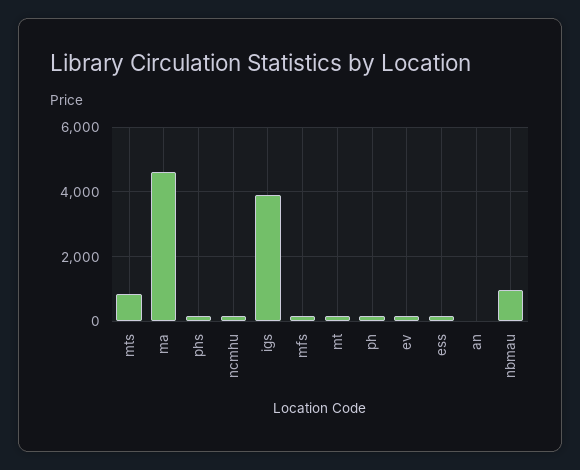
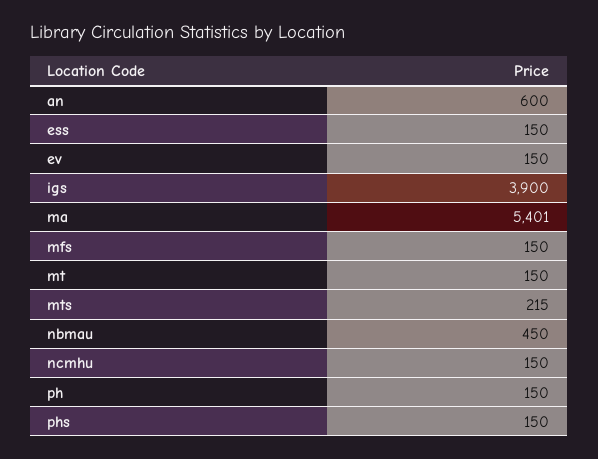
  {
-   "mts": 800,
+   "mts": 215,
-   "ma": 4600,
+   "ma": 5401,
    "phs": 150,
    "ncmhu": 150,
    "igs": 3900,
    "mfs": 150,
    "mt": 150,
    "ph": 150,
    "ev": 150,
    "ess": 150,
-   "an": 0,
+   "an": 600,
-   "nbmau": 1000
+   "nbmau": 450
  }

